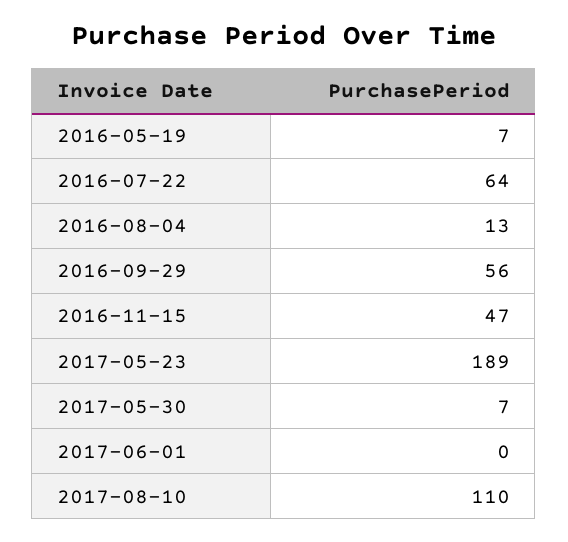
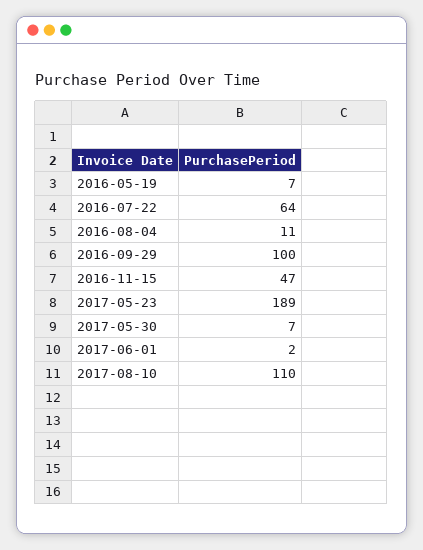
  {
    "2016-05-19": 7,
    "2016-07-22": 64,
-   "2016-08-04": 13,
+   "2016-08-04": 11,
-   "2016-09-29": 56,
+   "2016-09-29": 100,
    "2016-11-15": 47,
    "2017-05-23": 189,
    "2017-05-30": 7,
-   "2017-06-01": 0,
+   "2017-06-01": 2,
    "2017-08-10": 110
  }

